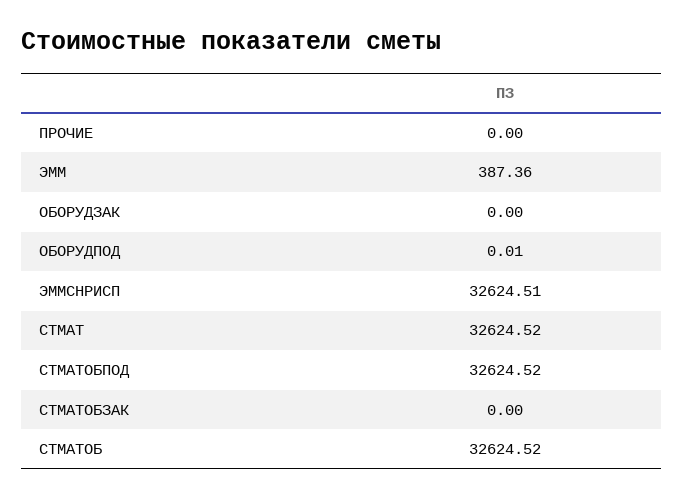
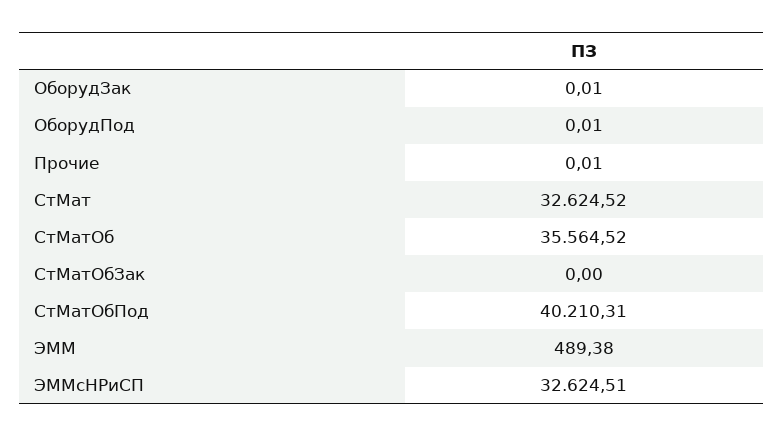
  {
-   "ПРОЧИЕ": 0,
+   "ПРОЧИЕ": 0.01,
-   "ЭММ": 387.36,
+   "ЭММ": 489.38,
-   "ОБОРУДЗАК": 0,
+   "ОБОРУДЗАК": 0.01,
    "ОБОРУДПОД": 0.01,
    "ЭММСНРИСП": 32624.51,
    "СТМАТ": 32624.52,
-   "СТМАТОБПОД": 32624.52,
+   "СТМАТОБПОД": 40210.31,
    "СТМАТОБЗАК": 0,
-   "СТМАТОБ": 32624.52
+   "СТМАТОБ": 35564.52
  }

